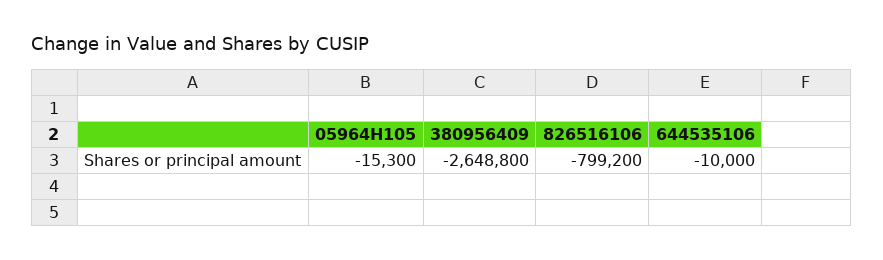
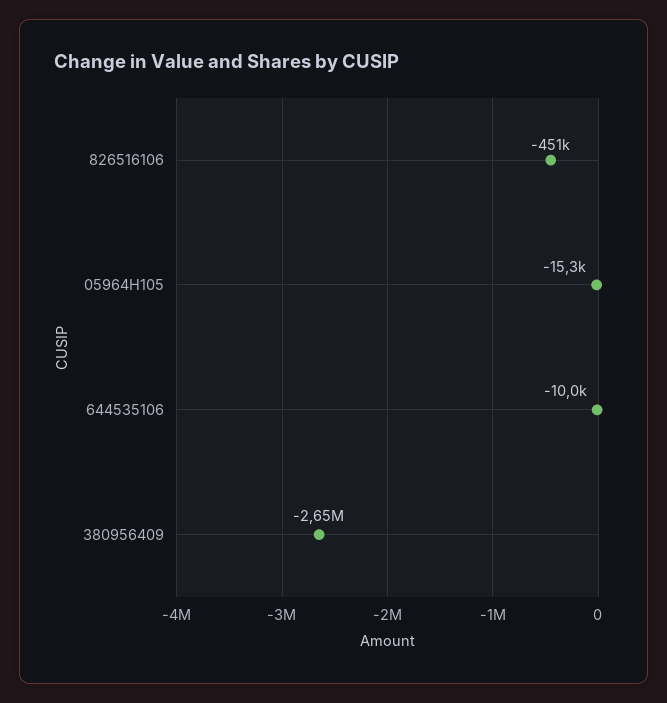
  {
    "05964H105": -15300,
    "380956409": -2648800,
-   "826516106": -799200,
+   "826516106": -451000,
    "644535106": -10000
  }

